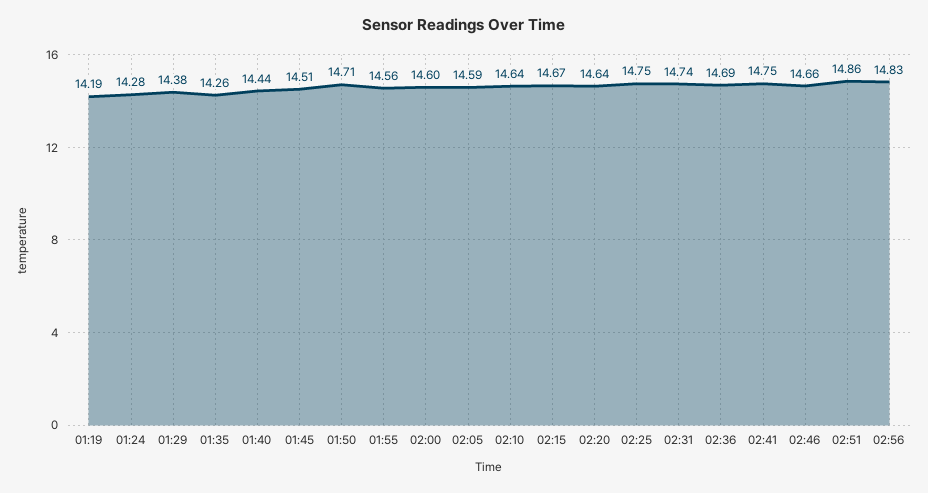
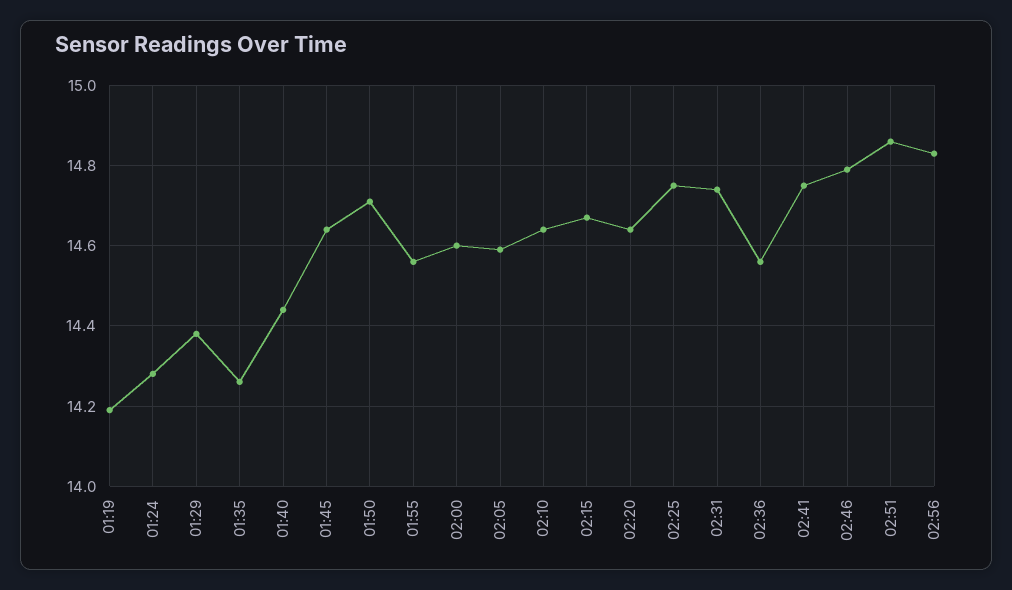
  {
    "01:19": 14.19,
    "01:24": 14.28,
    "01:29": 14.38,
    "01:35": 14.26,
    "01:40": 14.44,
-   "01:45": 14.51,
+   "01:45": 14.65,
    "01:50": 14.71,
    "01:55": 14.56,
    "02:00": 14.6,
    "02:05": 14.59,
    "02:10": 14.64,
    "02:15": 14.67,
    "02:20": 14.64,
    "02:25": 14.75,
    "02:31": 14.74,
-   "02:36": 14.69,
+   "02:36": 14.55,
    "02:41": 14.75,
-   "02:46": 14.66,
+   "02:46": 14.8,
    "02:51": 14.86,
    "02:56": 14.83
  }

